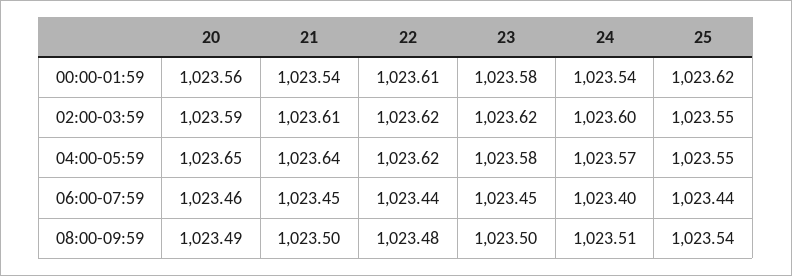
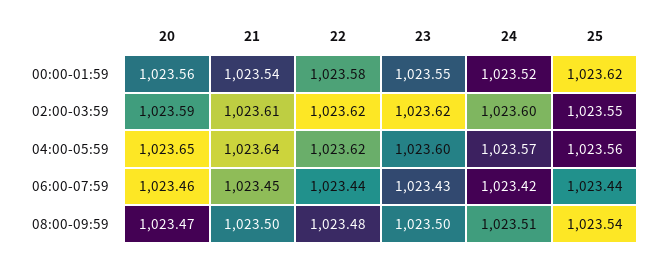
  {
    "20": {
      "00:00-01:59": 1023.56,
      "02:00-03:59": 1023.59,
      "04:00-05:59": 1023.65,
      "06:00-07:59": 1023.46,
-     "08:00-09:59": 1023.49
+     "08:00-09:59": 1023.47
    },
    "21": {
      "00:00-01:59": 1023.54,
      "02:00-03:59": 1023.61,
      "04:00-05:59": 1023.64,
      "06:00-07:59": 1023.45,
      "08:00-09:59": 1023.5
    },
    "22": {
-     "00:00-01:59": 1023.61,
+     "00:00-01:59": 1023.58,
      "02:00-03:59": 1023.62,
      "04:00-05:59": 1023.62,
      "06:00-07:59": 1023.44,
      "08:00-09:59": 1023.48
    },
    "23": {
-     "00:00-01:59": 1023.58,
+     "00:00-01:59": 1023.55,
      "02:00-03:59": 1023.62,
-     "04:00-05:59": 1023.58,
+     "04:00-05:59": 1023.6,
-     "06:00-07:59": 1023.45,
+     "06:00-07:59": 1023.43,
      "08:00-09:59": 1023.5
    },
    "24": {
-     "00:00-01:59": 1023.54,
+     "00:00-01:59": 1023.52,
      "02:00-03:59": 1023.6,
      "04:00-05:59": 1023.57,
-     "06:00-07:59": 1023.4,
+     "06:00-07:59": 1023.42,
      "08:00-09:59": 1023.51
    },
    "25": {
      "00:00-01:59": 1023.62,
      "02:00-03:59": 1023.55,
-     "04:00-05:59": 1023.55,
+     "04:00-05:59": 1023.56,
      "06:00-07:59": 1023.44,
      "08:00-09:59": 1023.54
    }
  }

